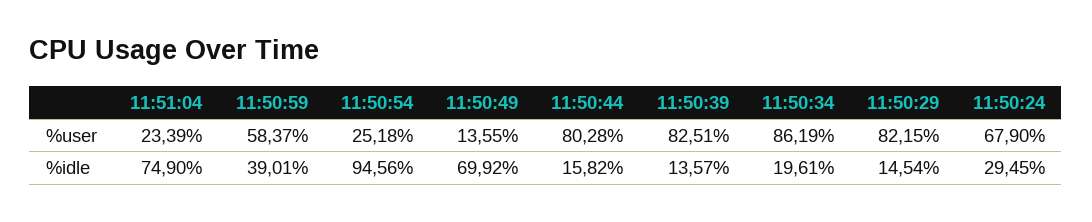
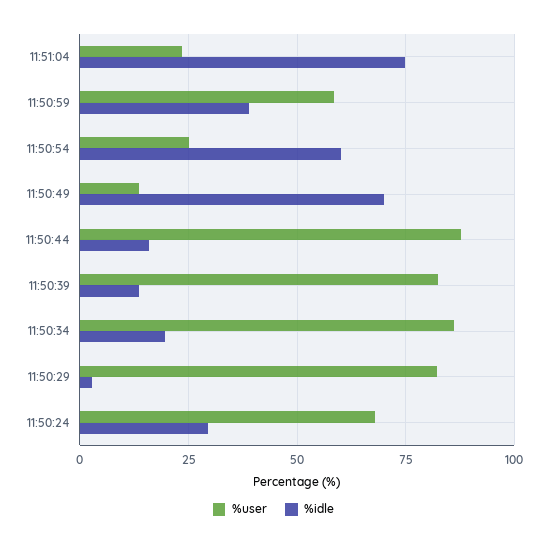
  {
    "%user": {
      "11:51:04": 23.39,
      "11:50:59": 58.37,
      "11:50:54": 25.18,
      "11:50:49": 13.55,
-     "11:50:44": 80.28,
+     "11:50:44": 87.5,
      "11:50:39": 82.51,
      "11:50:34": 86.19,
      "11:50:29": 82.15,
      "11:50:24": 67.9
    },
    "%idle": {
      "11:51:04": 74.9,
      "11:50:59": 39.01,
-     "11:50:54": 94.56,
+     "11:50:54": 60,
      "11:50:49": 69.92,
      "11:50:44": 15.82,
      "11:50:39": 13.57,
      "11:50:34": 19.61,
-     "11:50:29": 14.54,
+     "11:50:29": 2.5,
      "11:50:24": 29.45
    }
  }

